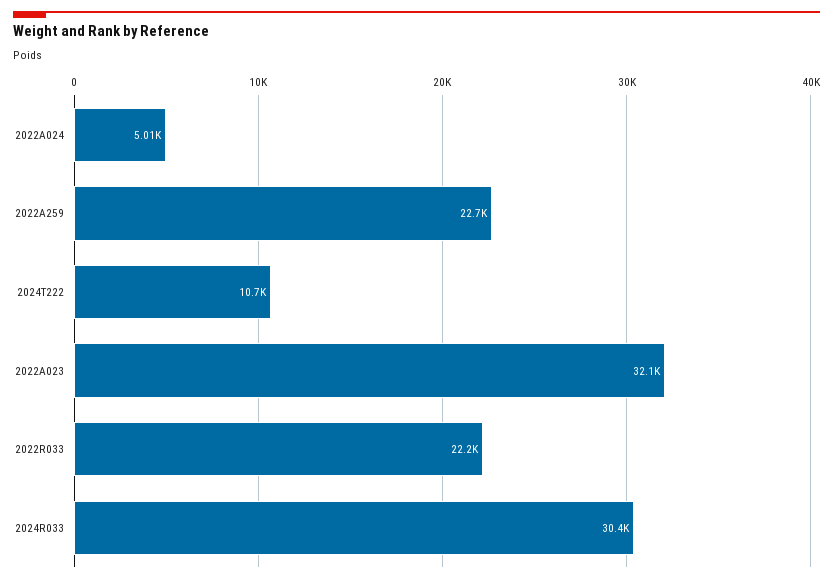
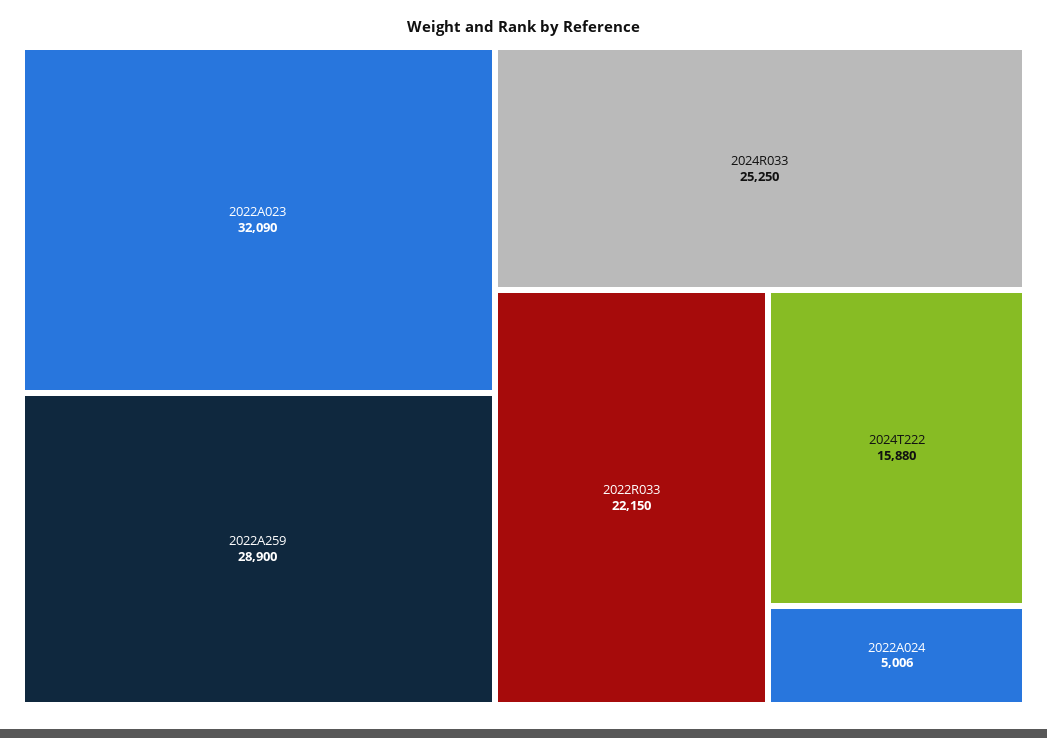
  {
    "2022A024": 5006,
-   "2022A259": 22700,
+   "2022A259": 28900,
-   "2024T222": 10700,
+   "2024T222": 15880,
    "2022A023": 32090,
    "2022R033": 22150,
-   "2024R033": 30400
+   "2024R033": 25250
  }

